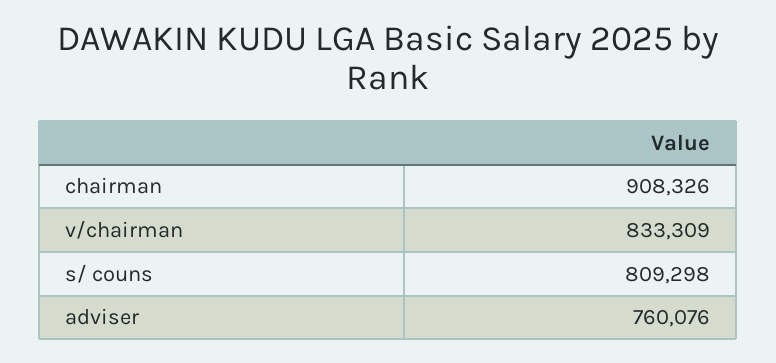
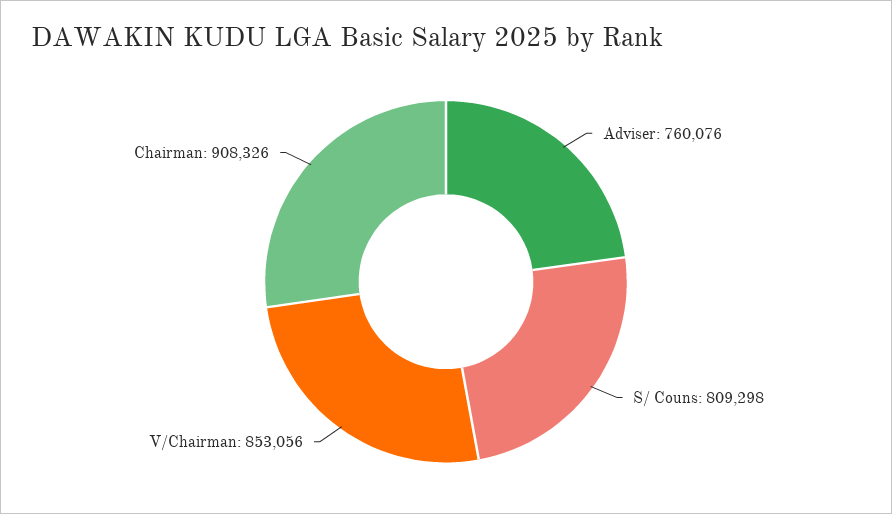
  {
    "chairman": 908326,
-   "v/chairman": 833309,
+   "v/chairman": 853056,
    "s/ couns": 809298,
    "adviser": 760076
  }

